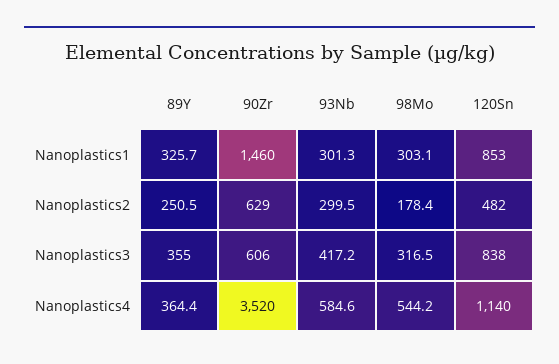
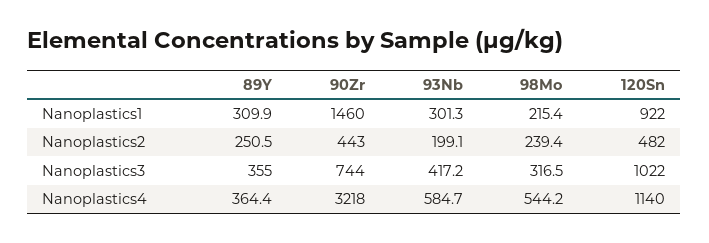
  {
    "89Y": {
-     "Nanoplastics1": 325.7,
+     "Nanoplastics1": 309.9,
      "Nanoplastics2": 250.5,
      "Nanoplastics3": 355,
      "Nanoplastics4": 364.4
    },
    "90Zr": {
      "Nanoplastics1": 1460,
-     "Nanoplastics2": 629,
+     "Nanoplastics2": 443,
-     "Nanoplastics3": 606,
+     "Nanoplastics3": 744,
-     "Nanoplastics4": 3520
+     "Nanoplastics4": 3218
    },
    "93Nb": {
      "Nanoplastics1": 301.3,
-     "Nanoplastics2": 299.5,
+     "Nanoplastics2": 199.1,
      "Nanoplastics3": 417.2,
-     "Nanoplastics4": 584.6
+     "Nanoplastics4": 584.7
    },
    "98Mo": {
-     "Nanoplastics1": 303.1,
+     "Nanoplastics1": 215.4,
-     "Nanoplastics2": 178.4,
+     "Nanoplastics2": 239.4,
      "Nanoplastics3": 316.5,
      "Nanoplastics4": 544.2
    },
    "120Sn": {
-     "Nanoplastics1": 853,
+     "Nanoplastics1": 922,
      "Nanoplastics2": 482,
-     "Nanoplastics3": 838,
+     "Nanoplastics3": 1022,
      "Nanoplastics4": 1140
    }
  }

